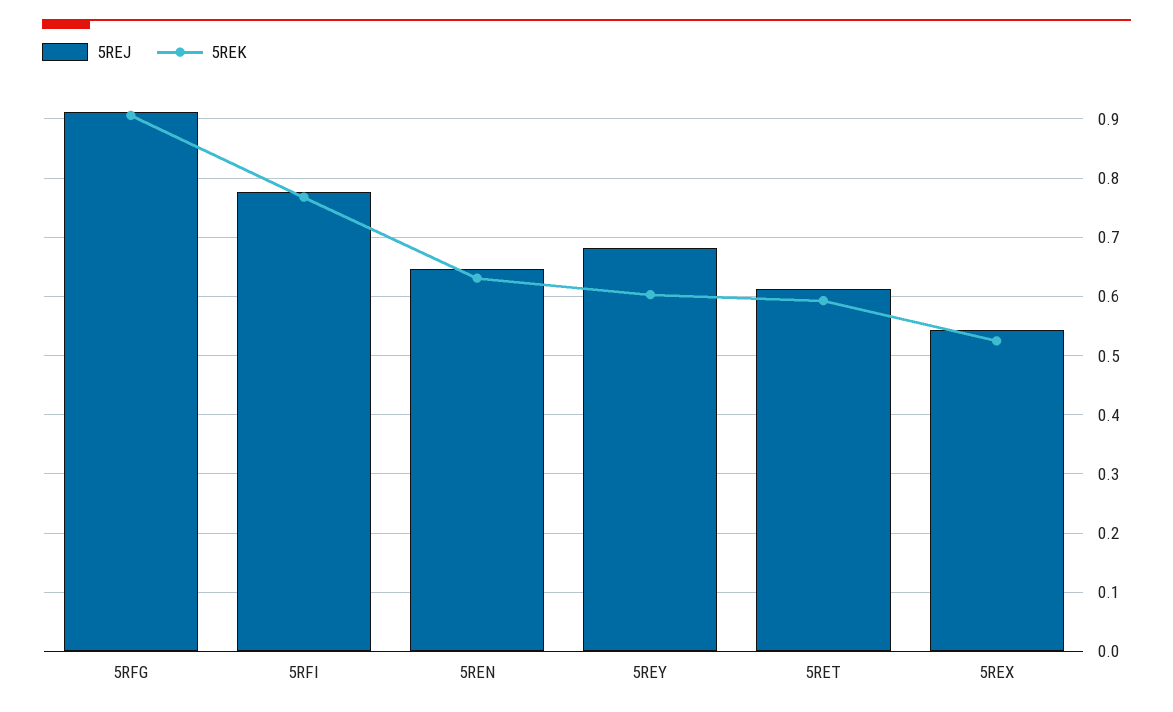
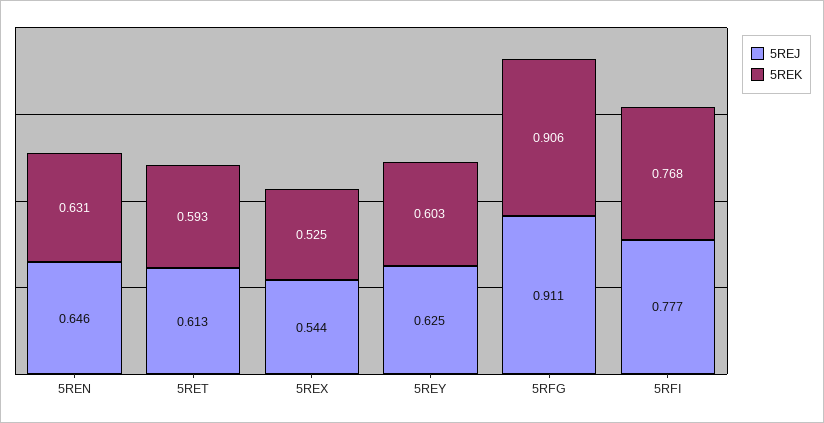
  {
    "5REJ": {
      "5RFG": 0.911,
      "5RFI": 0.777,
      "5REN": 0.646,
-     "5REY": 0.68,
+     "5REY": 0.625,
      "5RET": 0.613,
      "5REX": 0.544
    },
    "5REK": {
      "5RFG": 0.906,
      "5RFI": 0.768,
      "5REN": 0.631,
      "5REY": 0.603,
      "5RET": 0.593,
      "5REX": 0.525
    }
  }

